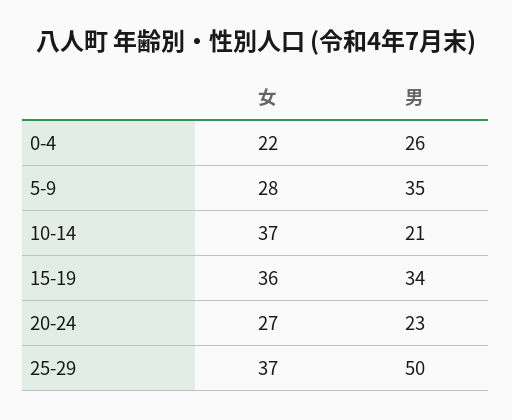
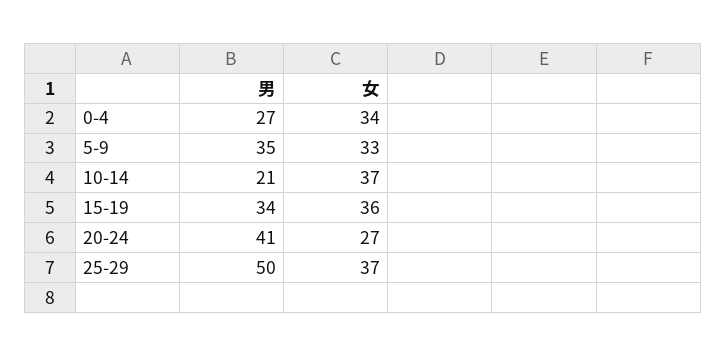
  {
    "女": {
-     "0-4": 22,
+     "0-4": 34,
-     "5-9": 28,
+     "5-9": 33,
      "10-14": 37,
      "15-19": 36,
      "20-24": 27,
      "25-29": 37
    },
    "男": {
-     "0-4": 26,
+     "0-4": 27,
      "5-9": 35,
      "10-14": 21,
      "15-19": 34,
-     "20-24": 23,
+     "20-24": 41,
      "25-29": 50
    }
  }

